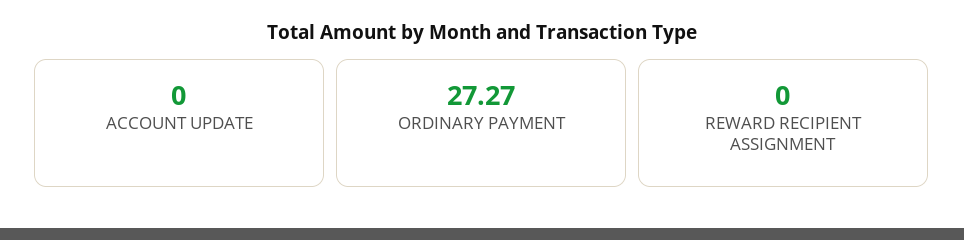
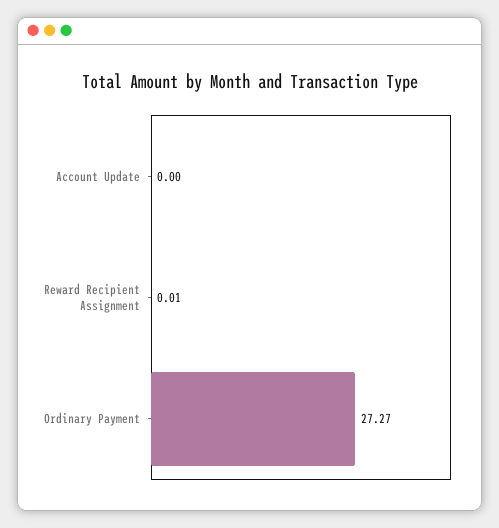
  {
    "ACCOUNT UPDATE": 0,
    "ORDINARY PAYMENT": 27.27,
-   "REWARD RECIPIENT ASSIGNMENT": 0
+   "REWARD RECIPIENT ASSIGNMENT": 0.01
  }

